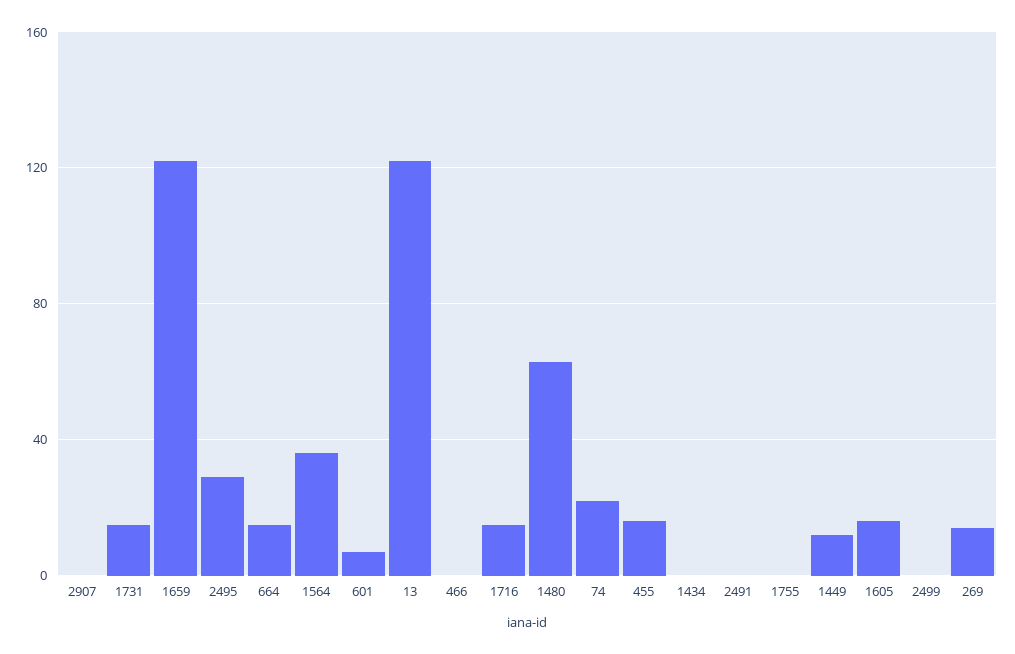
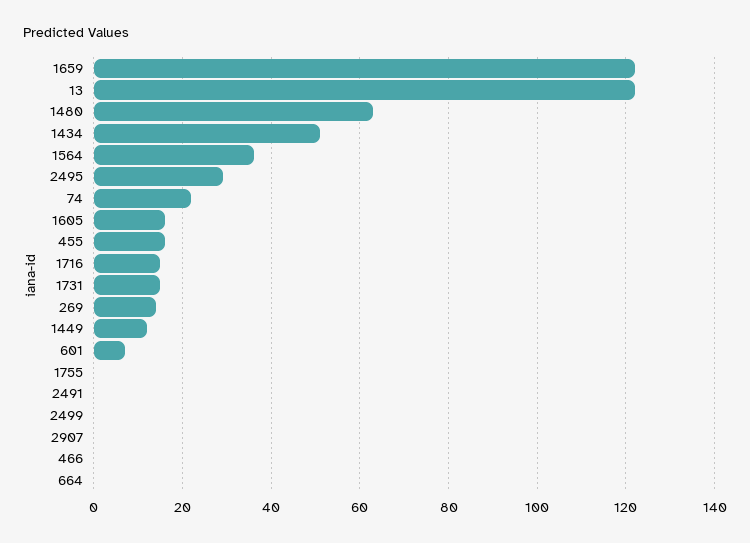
  {
    "2907": 0,
    "1731": 15,
    "1659": 120,
    "2495": 30,
-   "664": 15,
+   "664": 0,
    "1564": 35,
    "601": 5,
    "13": 120,
    "466": 0,
    "1716": 15,
    "1480": 65,
    "74": 20,
    "455": 15,
-   "1434": 0,
+   "1434": 50,
    "2491": 0,
    "1755": 0,
    "1449": 10,
    "1605": 15,
    "2499": 0,
    "269": 15
  }

